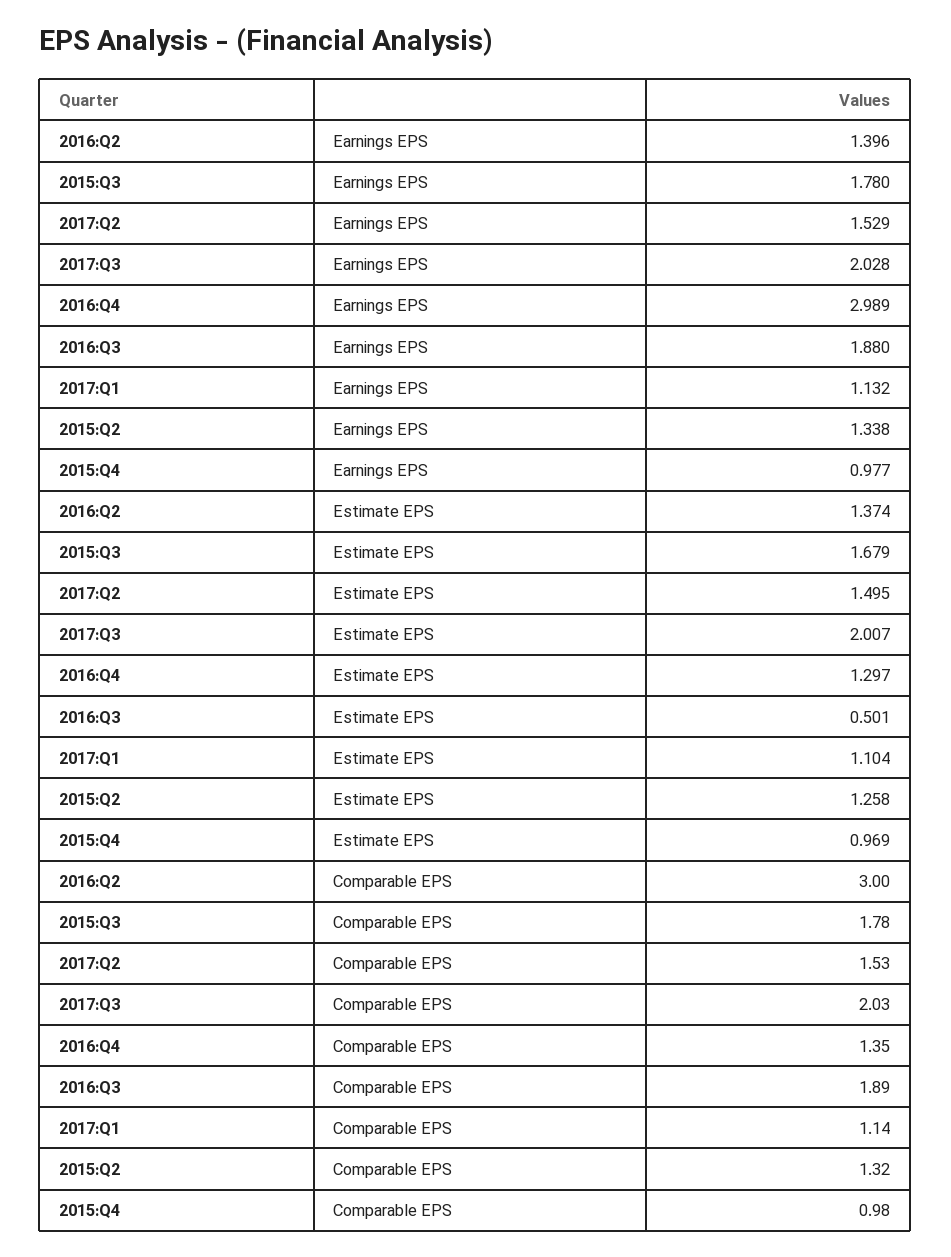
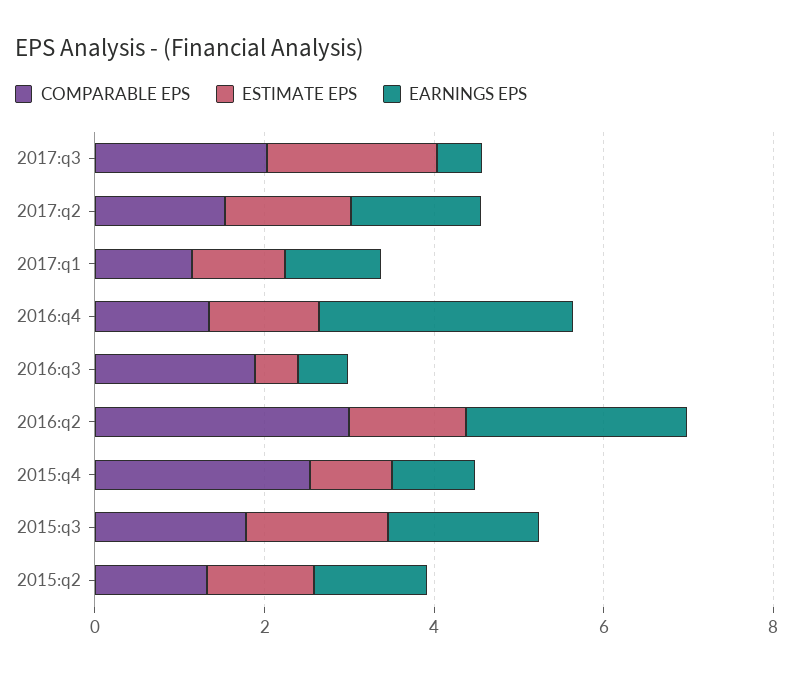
  {
    "Earnings EPS": {
-     "2016:Q2": 1.396,
+     "2016:Q2": 2.5,
      "2015:Q3": 1.78,
      "2017:Q2": 1.529,
-     "2017:Q3": 2.028,
+     "2017:Q3": 0.5,
      "2016:Q4": 2.989,
-     "2016:Q3": 1.88,
+     "2016:Q3": 0.5,
      "2017:Q1": 1.132,
      "2015:Q2": 1.338,
      "2015:Q4": 0.977
    },
    "Estimate EPS": {
      "2016:Q2": 1.374,
      "2015:Q3": 1.679,
      "2017:Q2": 1.495,
      "2017:Q3": 2.007,
      "2016:Q4": 1.297,
      "2016:Q3": 0.501,
      "2017:Q1": 1.104,
      "2015:Q2": 1.258,
      "2015:Q4": 0.969
    },
    "Comparable EPS": {
      "2016:Q2": 3,
      "2015:Q3": 1.78,
      "2017:Q2": 1.53,
      "2017:Q3": 2.03,
      "2016:Q4": 1.35,
      "2016:Q3": 1.89,
      "2017:Q1": 1.14,
      "2015:Q2": 1.32,
-     "2015:Q4": 0.98
+     "2015:Q4": 2.5
    }
  }

